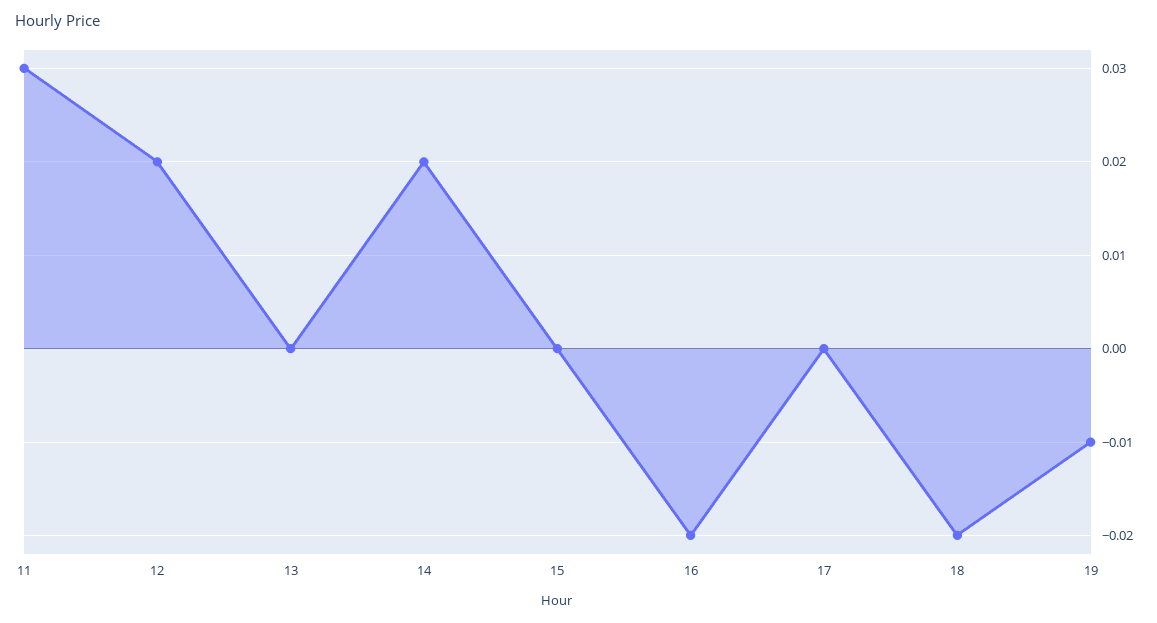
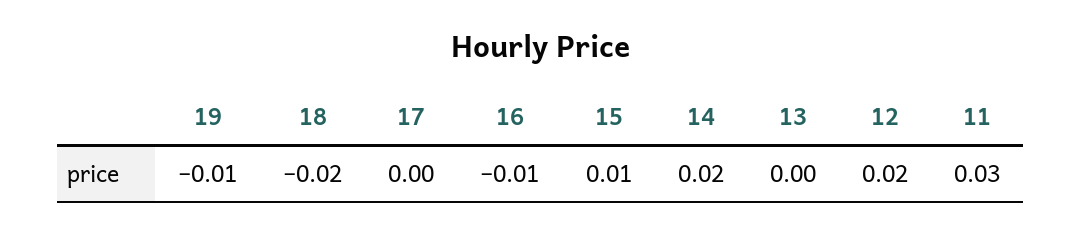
  {
    "11": 0.03,
    "12": 0.02,
    "13": 0,
    "14": 0.02,
-   "15": 0,
+   "15": 0.01,
-   "16": -0.02,
+   "16": -0.01,
    "17": 0,
    "18": -0.02,
    "19": -0.01
  }

